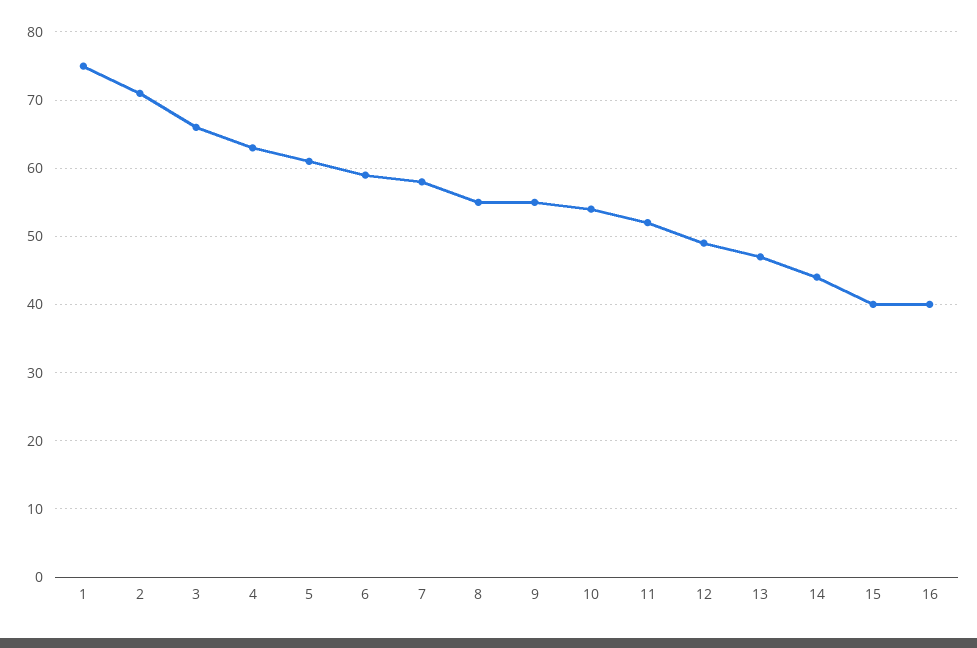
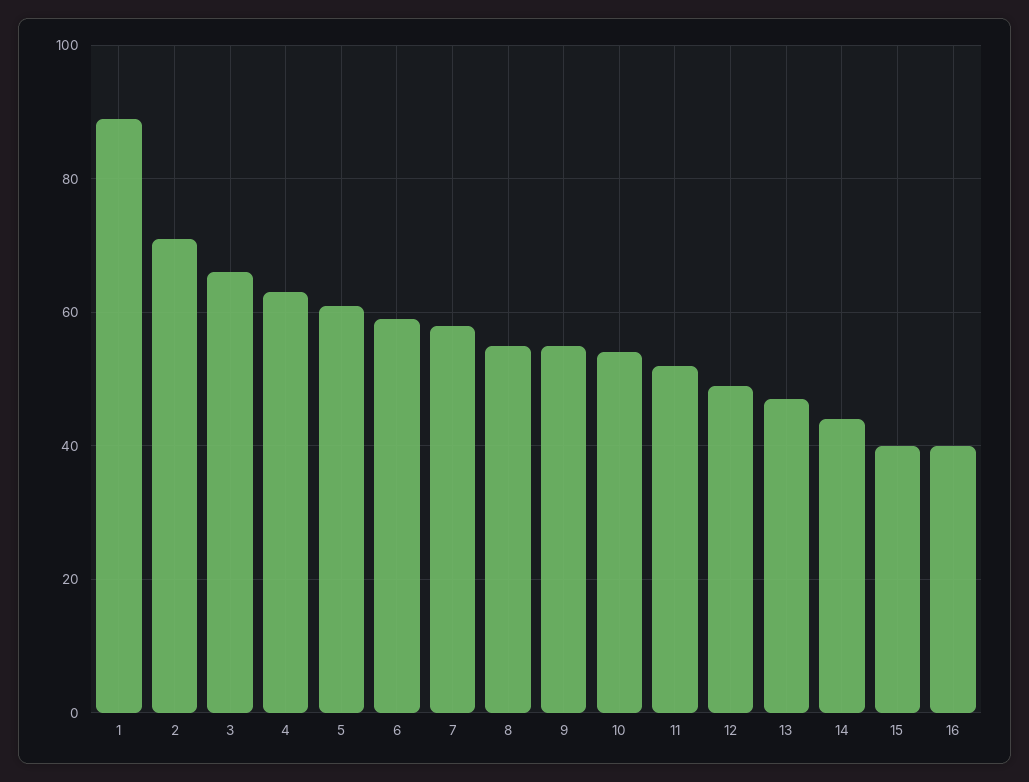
  {
-   "1": 75,
+   "1": 90,
    "2": 71,
    "3": 66,
    "4": 63,
    "5": 61,
    "6": 59,
    "7": 58,
    "8": 55,
    "9": 55,
    "10": 54,
    "11": 52,
    "12": 49,
    "13": 47,
    "14": 44,
    "15": 40,
    "16": 40
  }

